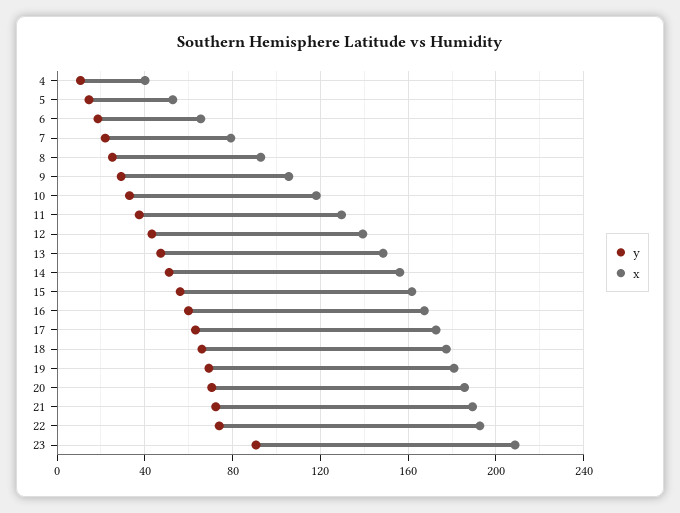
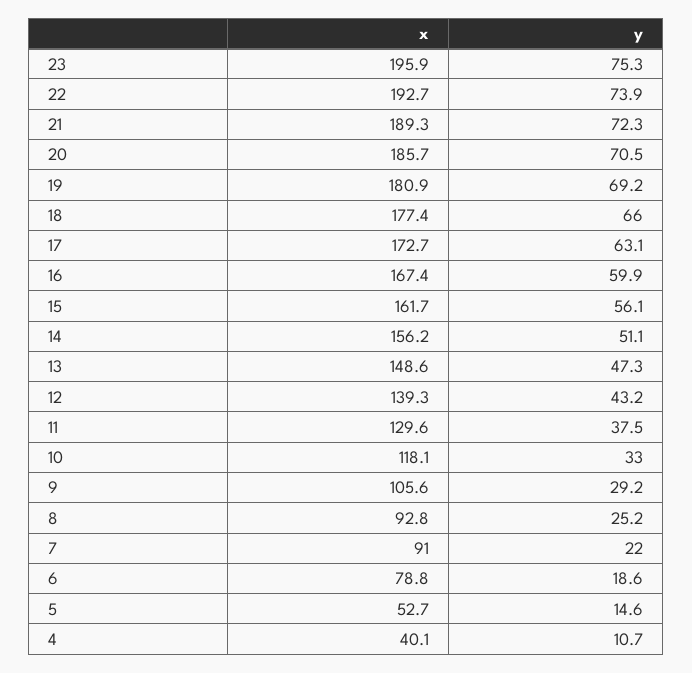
  {
    "y": {
      "4": 10.7,
      "5": 14.6,
      "6": 18.6,
      "7": 22,
      "8": 25.2,
      "9": 29.2,
      "10": 33,
      "11": 37.5,
      "12": 43.2,
      "13": 47.3,
      "14": 51.1,
      "15": 56.1,
      "16": 59.9,
      "17": 63.1,
      "18": 66,
      "19": 69.2,
      "20": 70.5,
      "21": 72.3,
      "22": 73.9,
-     "23": 90
+     "23": 75.3
    },
    "x": {
      "4": 40.1,
      "5": 52.7,
-     "6": 65,
+     "6": 78.8,
-     "7": 80,
+     "7": 91,
      "8": 92.8,
      "9": 105.6,
      "10": 118.1,
      "11": 129.6,
      "12": 139.3,
      "13": 148.6,
      "14": 156.2,
      "15": 161.7,
      "16": 167.4,
      "17": 172.7,
      "18": 177.4,
      "19": 180.9,
      "20": 185.7,
      "21": 189.3,
      "22": 192.7,
-     "23": 210
+     "23": 195.9
    }
  }

